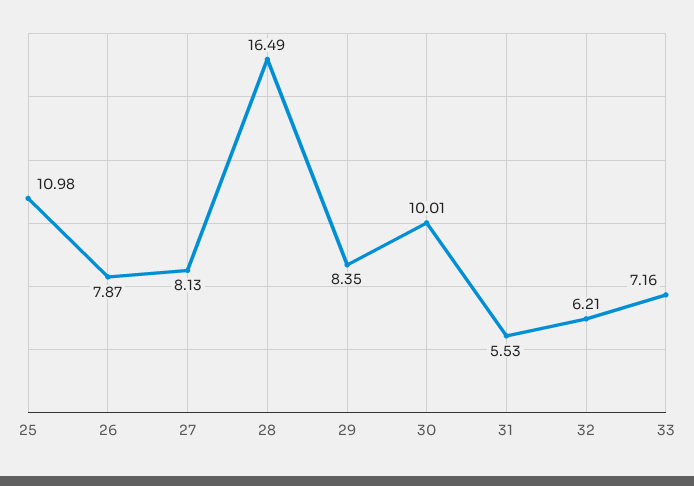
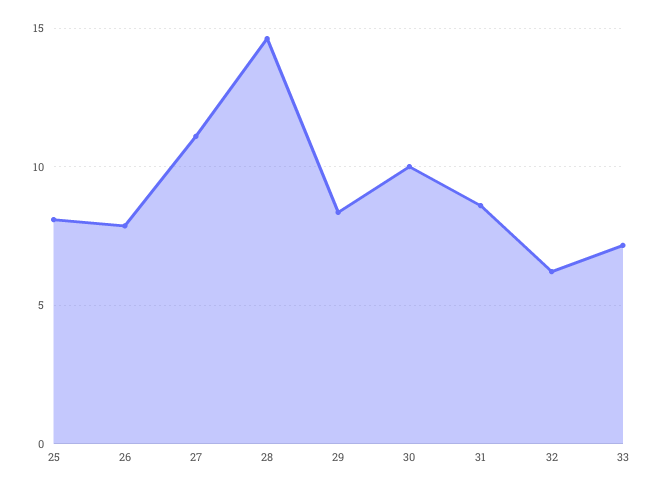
  {
-   "25": 10.98,
+   "25": 8,
    "26": 7.87,
-   "27": 8.13,
+   "27": 11,
-   "28": 16.49,
+   "28": 14.5,
    "29": 8.35,
    "30": 10.01,
-   "31": 5.53,
+   "31": 8.5,
    "32": 6.21,
    "33": 7.16
  }

